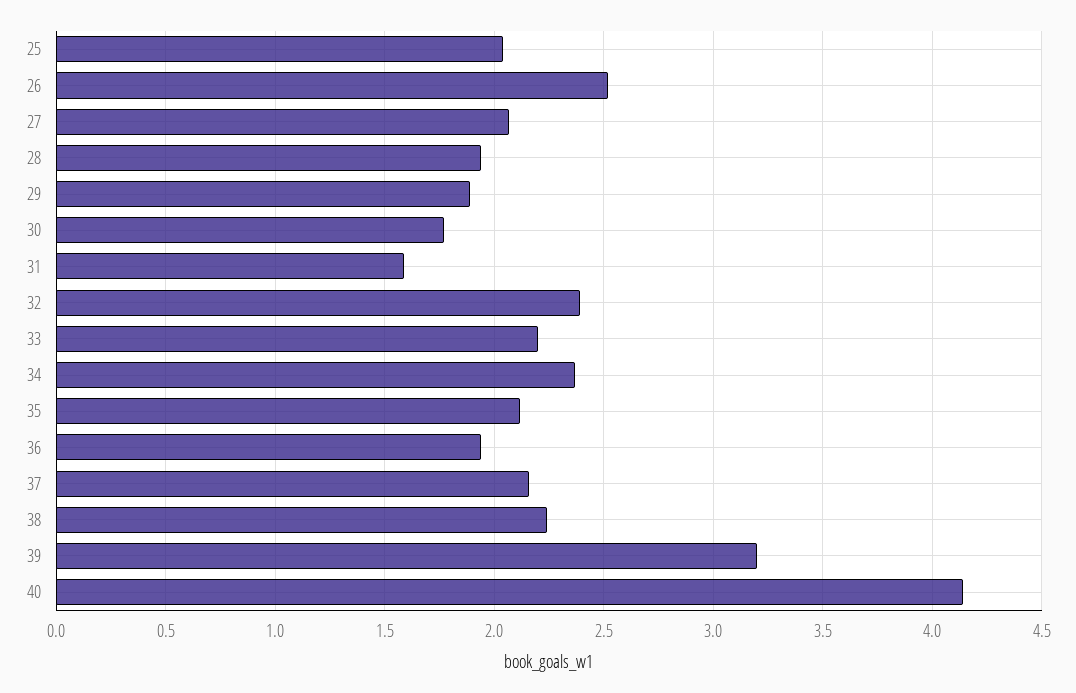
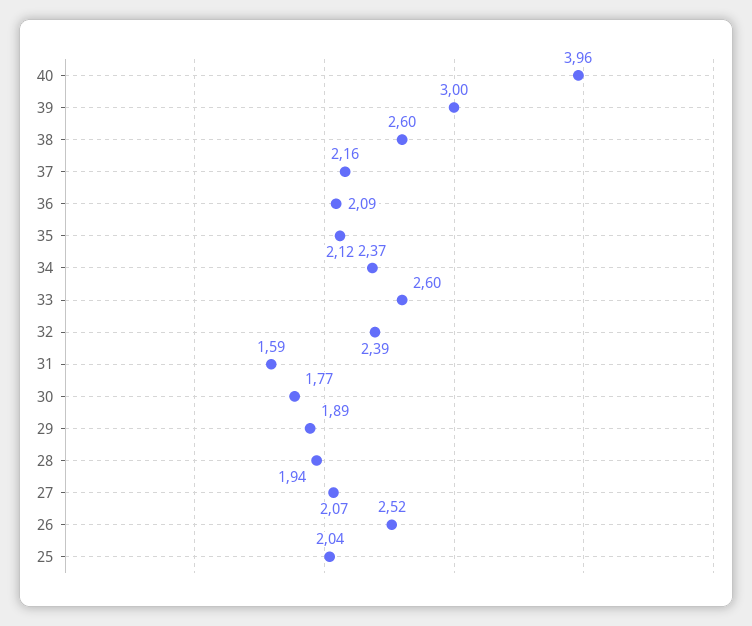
  {
    "25": 2.04,
    "26": 2.52,
    "27": 2.07,
    "28": 1.94,
    "29": 1.89,
    "30": 1.77,
    "31": 1.59,
    "32": 2.39,
-   "33": 2.2,
+   "33": 2.6,
    "34": 2.37,
    "35": 2.12,
-   "36": 1.95,
+   "36": 2.09,
    "37": 2.16,
-   "38": 2.25,
+   "38": 2.6,
-   "39": 3.2,
+   "39": 3,
-   "40": 4.15
+   "40": 3.96
  }

